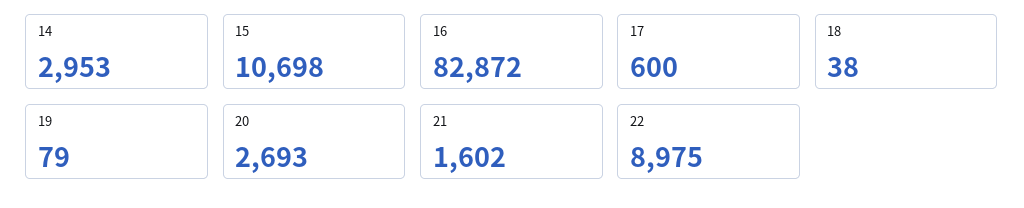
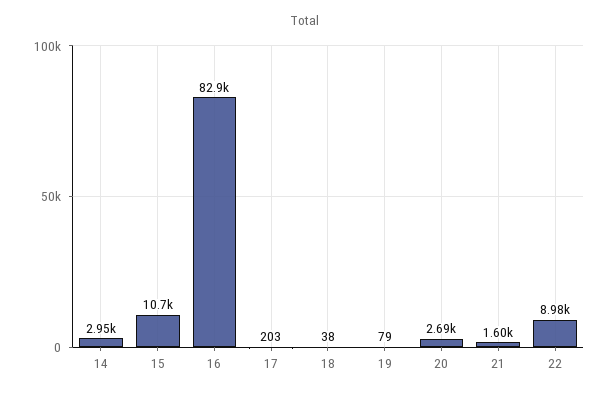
  {
    "14": 2953,
    "15": 10698,
    "16": 82872,
-   "17": 600,
+   "17": 203,
    "18": 38,
    "19": 79,
    "20": 2693,
    "21": 1602,
    "22": 8975
  }

